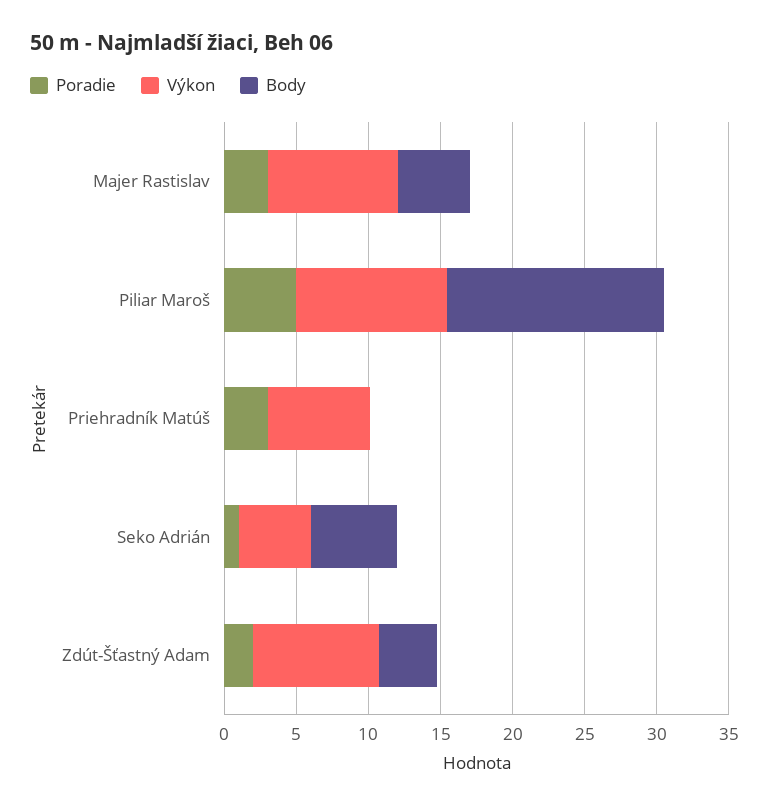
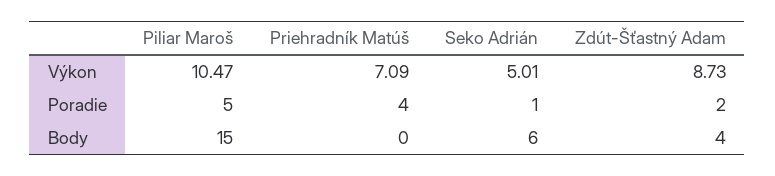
  {
    "Poradie": {
-     "Majer Rastislav": 3,
      "Piliar Maroš": 5,
-     "Priehradník Matúš": 3,
+     "Priehradník Matúš": 4,
      "Seko Adrián": 1,
      "Zdút-Šťastný Adam": 2
    },
    "Výkon": {
-     "Majer Rastislav": 9,
      "Piliar Maroš": 10.47,
      "Priehradník Matúš": 7.09,
      "Seko Adrián": 5.01,
      "Zdút-Šťastný Adam": 8.73
    },
    "Body": {
-     "Majer Rastislav": 5,
      "Piliar Maroš": 15,
      "Priehradník Matúš": 0,
      "Seko Adrián": 6,
      "Zdút-Šťastný Adam": 4
    }
  }

